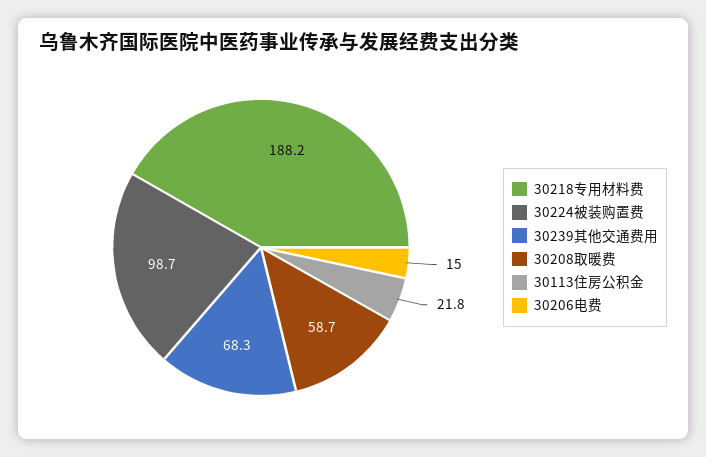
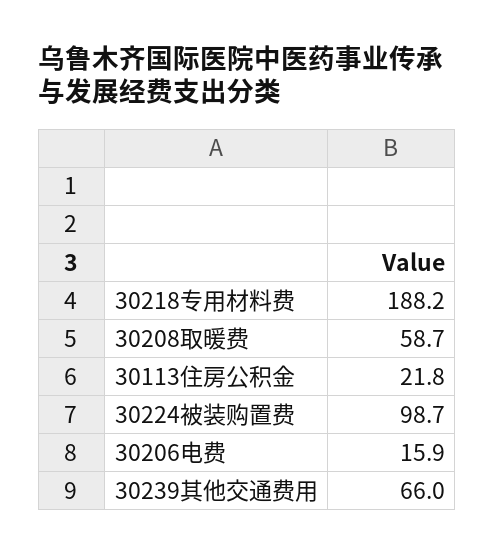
  {
    "30218专用材料费": 188.2,
    "30224被装购置费": 98.7,
-   "30239其他交通费用": 68.3,
+   "30239其他交通费用": 66,
    "30208取暖费": 58.7,
    "30113住房公积金": 21.8,
-   "30206电费": 15
+   "30206电费": 15.9
  }

